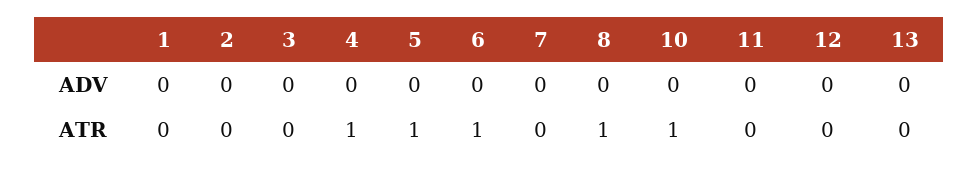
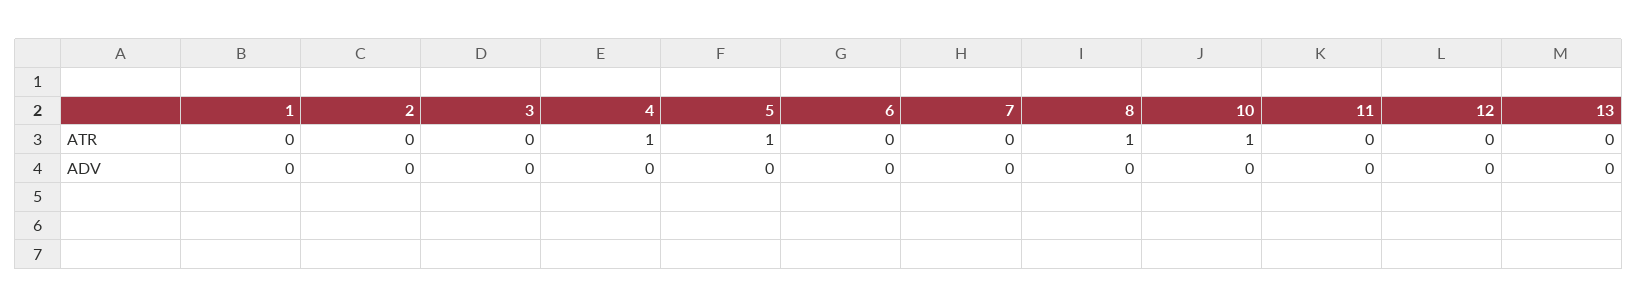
  {
    "1": {
      "ADV": 0,
      "ATR": 0
    },
    "2": {
      "ADV": 0,
      "ATR": 0
    },
    "3": {
      "ADV": 0,
      "ATR": 0
    },
    "4": {
      "ADV": 0,
      "ATR": 1
    },
    "5": {
      "ADV": 0,
      "ATR": 1
    },
    "6": {
      "ADV": 0,
-     "ATR": 1
+     "ATR": 0
    },
    "7": {
      "ADV": 0,
      "ATR": 0
    },
    "8": {
      "ADV": 0,
      "ATR": 1
    },
    "10": {
      "ADV": 0,
      "ATR": 1
    },
    "11": {
      "ADV": 0,
      "ATR": 0
    },
    "12": {
      "ADV": 0,
      "ATR": 0
    },
    "13": {
      "ADV": 0,
      "ATR": 0
    }
  }

